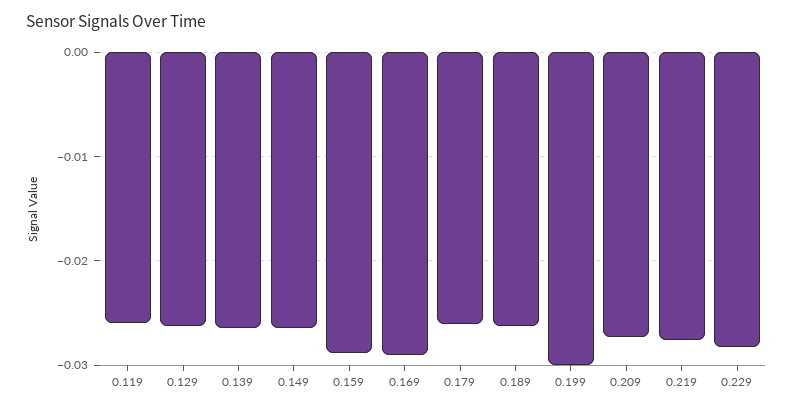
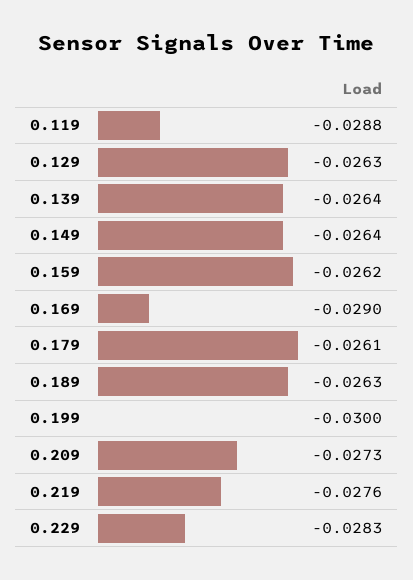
  {
-   "0.119": -0.026,
+   "0.119": -0.0288,
    "0.129": -0.0263,
    "0.139": -0.0264,
    "0.149": -0.0264,
-   "0.159": -0.029,
+   "0.159": -0.0262,
    "0.169": -0.029,
    "0.179": -0.0261,
    "0.189": -0.0263,
    "0.199": -0.03,
    "0.209": -0.0273,
    "0.219": -0.0276,
    "0.229": -0.0283
  }

